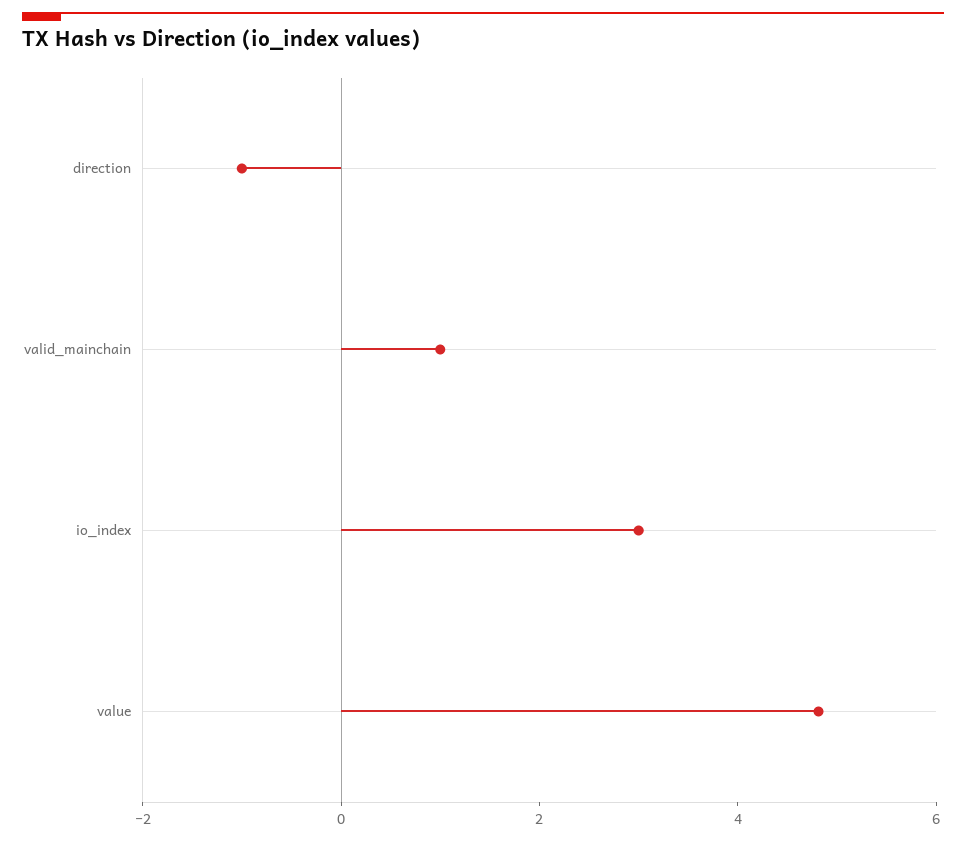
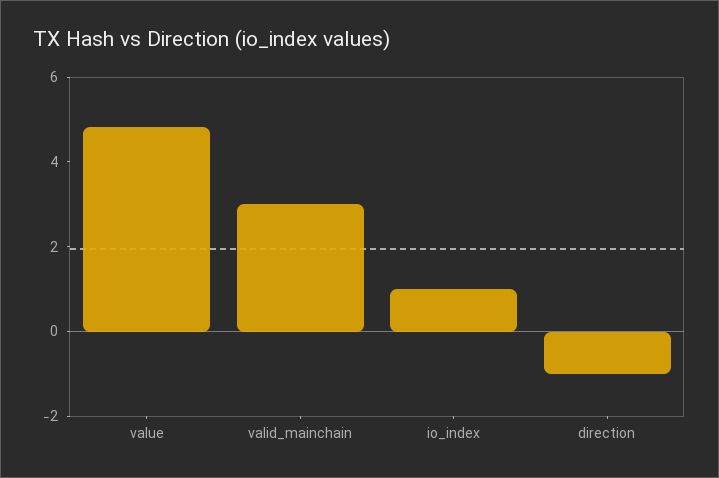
  {
    "direction": -1,
-   "valid_mainchain": 1,
+   "valid_mainchain": 3,
-   "io_index": 3,
+   "io_index": 1,
    "value": 5
  }

